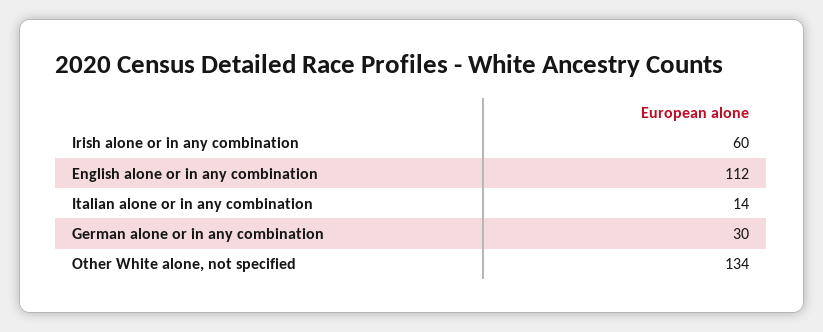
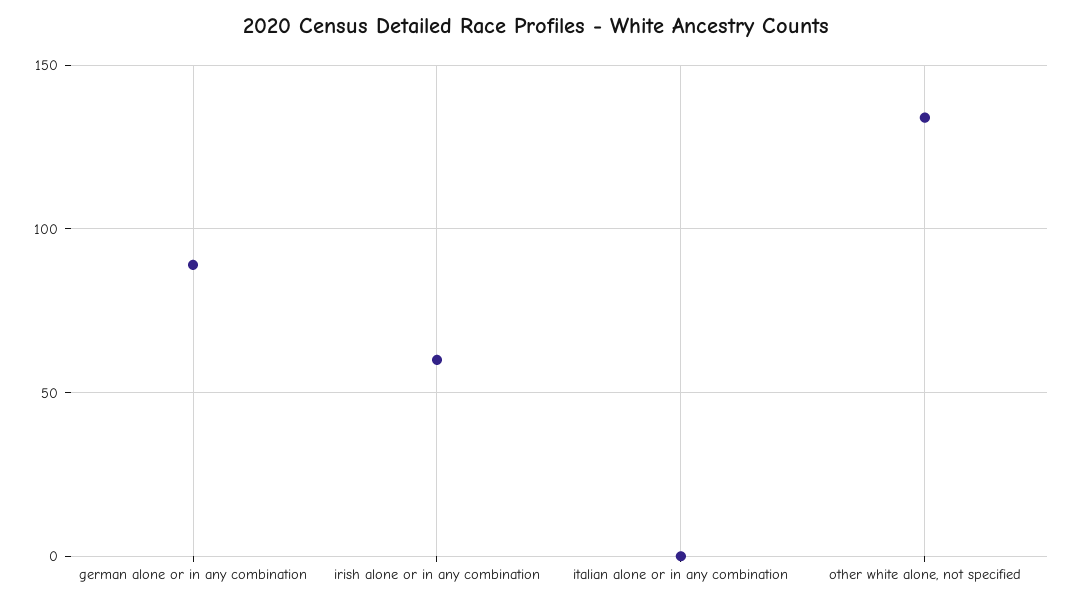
  {
    "Irish alone or in any combination": 60,
-   "English alone or in any combination": 112,
-   "Italian alone or in any combination": 14,
+   "Italian alone or in any combination": 0,
-   "German alone or in any combination": 30,
+   "German alone or in any combination": 90,
    "Other White alone, not specified": 134
  }

